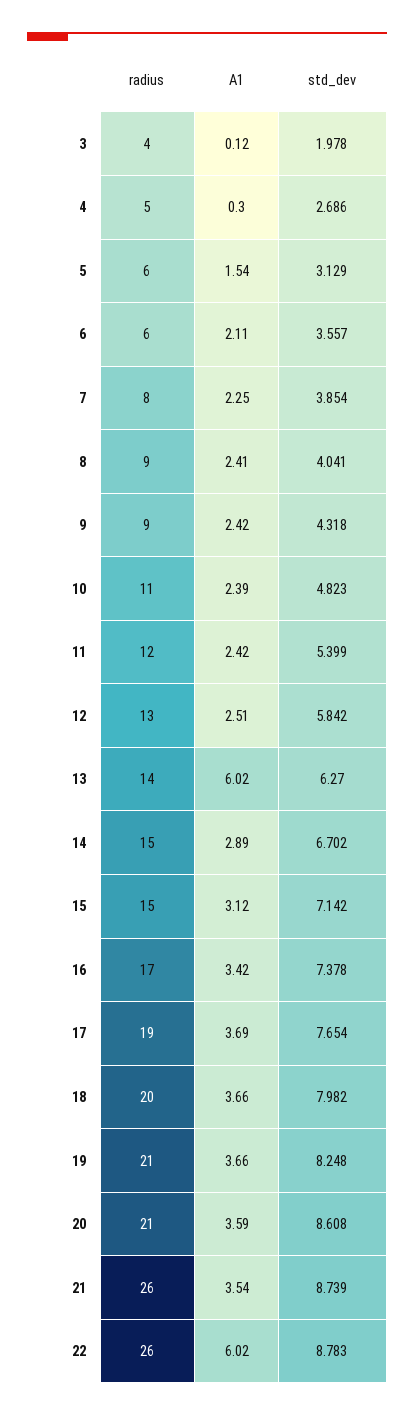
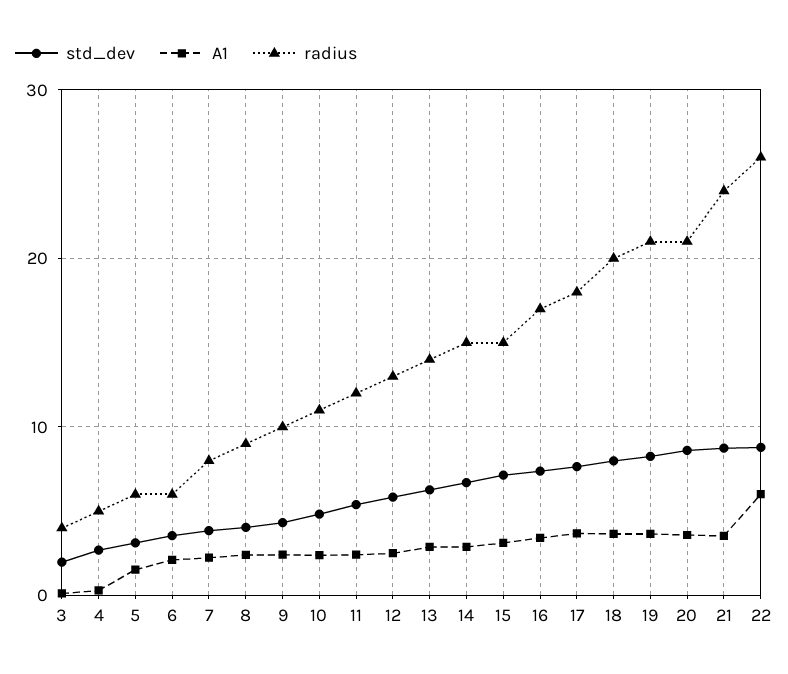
  {
    "radius": {
      "3": 4,
      "4": 5,
      "5": 6,
      "6": 6,
      "7": 8,
      "8": 9,
-     "9": 9,
+     "9": 10,
      "10": 11,
      "11": 12,
      "12": 13,
      "13": 14,
      "14": 15,
      "15": 15,
      "16": 17,
-     "17": 19,
+     "17": 18,
      "18": 20,
      "19": 21,
      "20": 21,
-     "21": 26,
+     "21": 24,
      "22": 26
    },
    "A1": {
      "3": 0.12,
      "4": 0.3,
      "5": 1.54,
      "6": 2.11,
      "7": 2.25,
      "8": 2.41,
      "9": 2.42,
      "10": 2.39,
      "11": 2.42,
      "12": 2.51,
-     "13": 6.02,
+     "13": 3,
      "14": 2.89,
      "15": 3.12,
      "16": 3.42,
      "17": 3.69,
      "18": 3.66,
      "19": 3.66,
      "20": 3.59,
      "21": 3.54,
      "22": 6.02
    },
    "std_dev": {
      "3": 1.978,
      "4": 2.686,
      "5": 3.129,
      "6": 3.557,
      "7": 3.854,
      "8": 4.041,
      "9": 4.318,
      "10": 4.823,
      "11": 5.399,
      "12": 5.842,
      "13": 6.27,
      "14": 6.702,
      "15": 7.142,
      "16": 7.378,
      "17": 7.654,
      "18": 7.982,
      "19": 8.248,
      "20": 8.608,
      "21": 8.739,
      "22": 8.783
    }
  }

